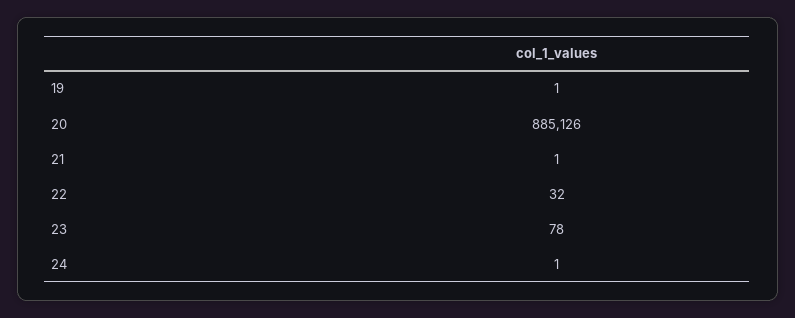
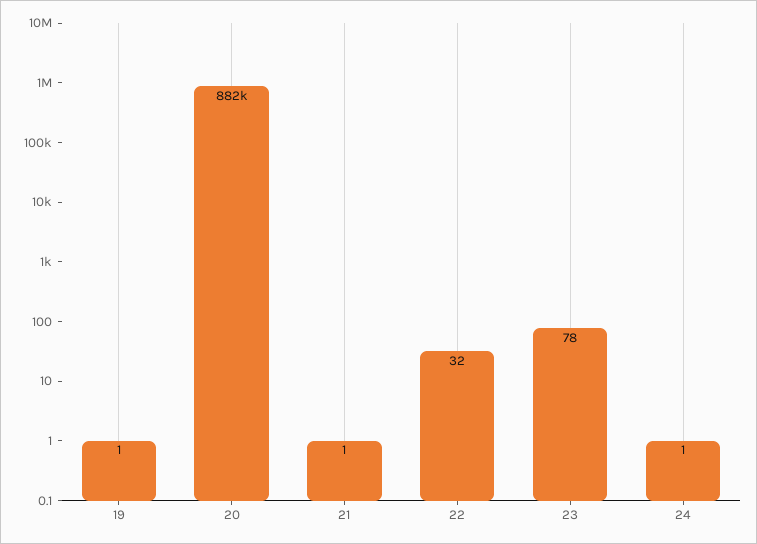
  {
    "19": 1,
-   "20": 885126,
+   "20": 882000,
    "21": 1,
    "22": 32,
    "23": 78,
    "24": 1
  }

